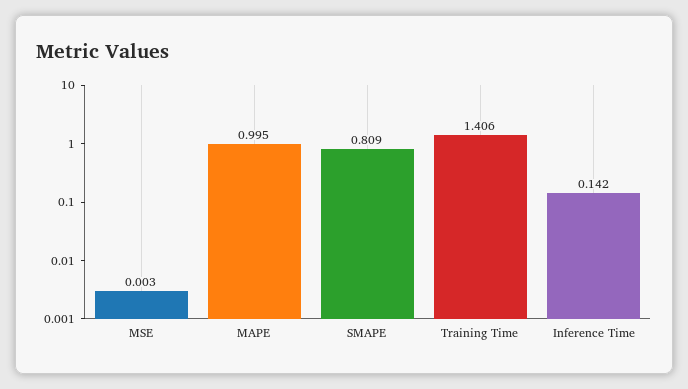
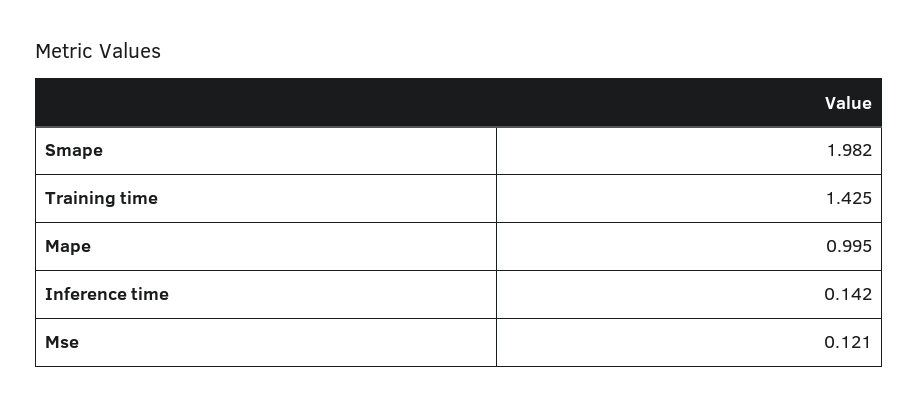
  {
-   "MSE": 0.003,
+   "MSE": 0.121,
    "MAPE": 0.995,
-   "SMAPE": 0.809,
+   "SMAPE": 1.982,
-   "Training Time": 1.406,
+   "Training Time": 1.425,
    "Inference Time": 0.142
  }

